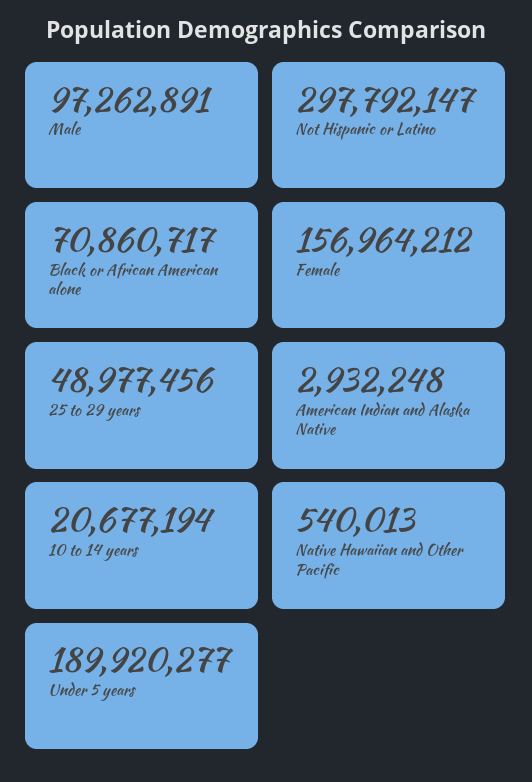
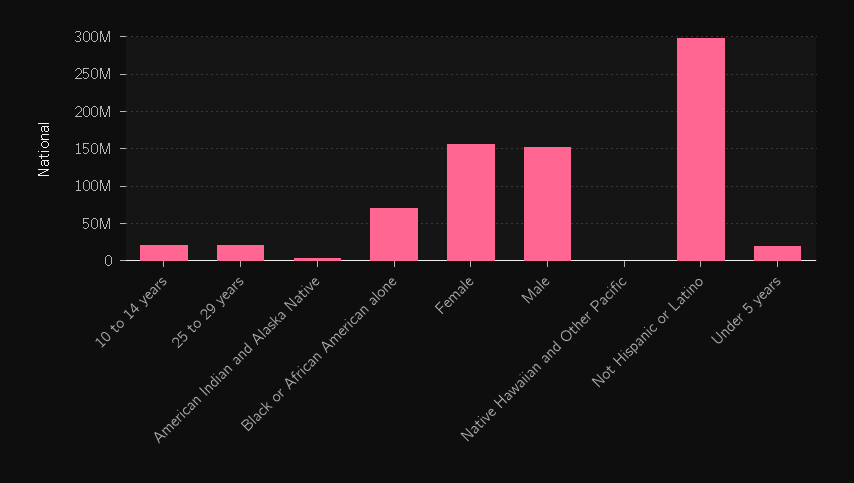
  {
-   "Male": 97262891,
+   "Male": 150000000,
    "Not Hispanic or Latino": 297792147,
    "Black or African American alone": 70860717,
    "Female": 156964212,
-   "25 to 29 years": 48977456,
+   "25 to 29 years": 20000000,
    "American Indian and Alaska Native": 2932248,
    "10 to 14 years": 20677194,
    "Native Hawaiian and Other Pacific": 540013,
-   "Under 5 years": 189920277
+   "Under 5 years": 20000000
  }

